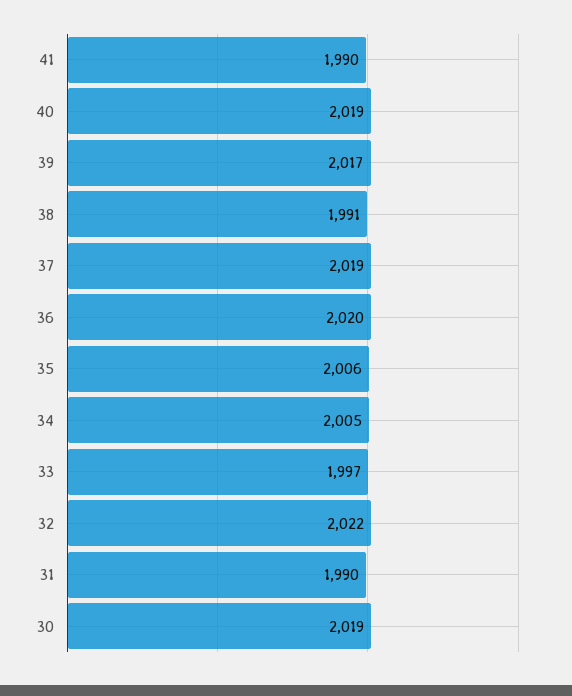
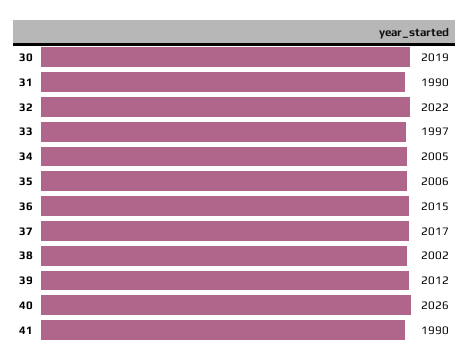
  {
    "41": 1990,
-   "40": 2019,
+   "40": 2026,
-   "39": 2017,
+   "39": 2012,
-   "38": 1991,
+   "38": 2002,
-   "37": 2019,
+   "37": 2017,
-   "36": 2020,
+   "36": 2015,
    "35": 2006,
    "34": 2005,
    "33": 1997,
    "32": 2022,
    "31": 1990,
    "30": 2019
  }

